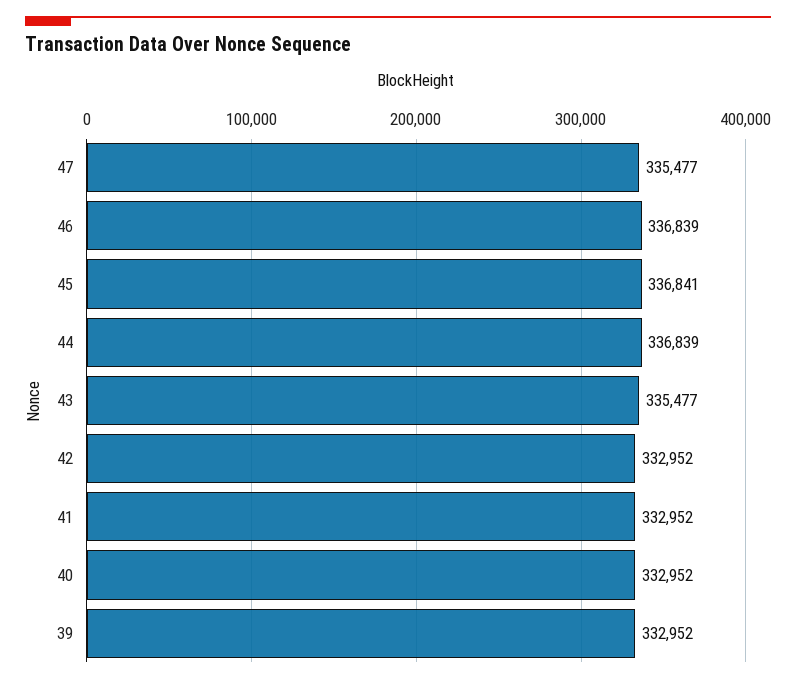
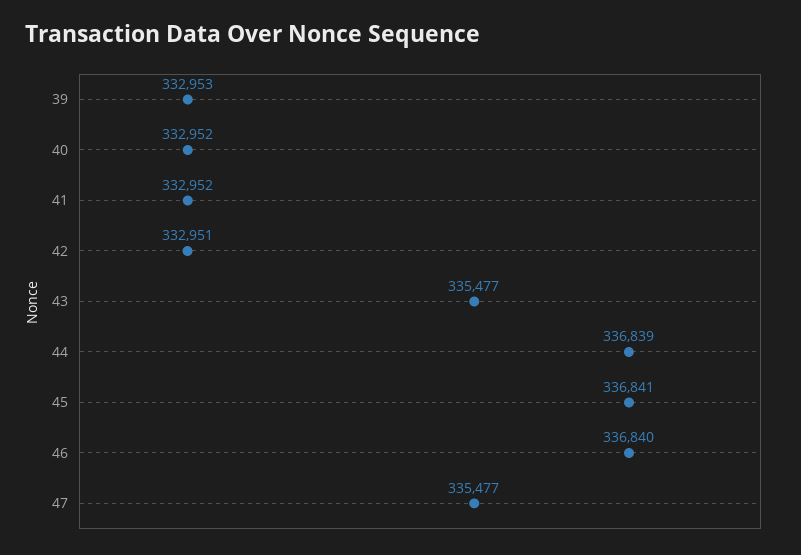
  {
    "47": 335477,
-   "46": 336839,
+   "46": 336840,
    "45": 336841,
    "44": 336839,
    "43": 335477,
-   "42": 332952,
+   "42": 332951,
    "41": 332952,
    "40": 332952,
-   "39": 332952
+   "39": 332953
  }

